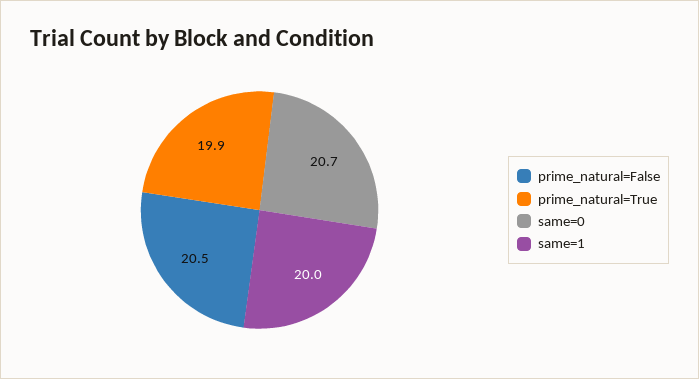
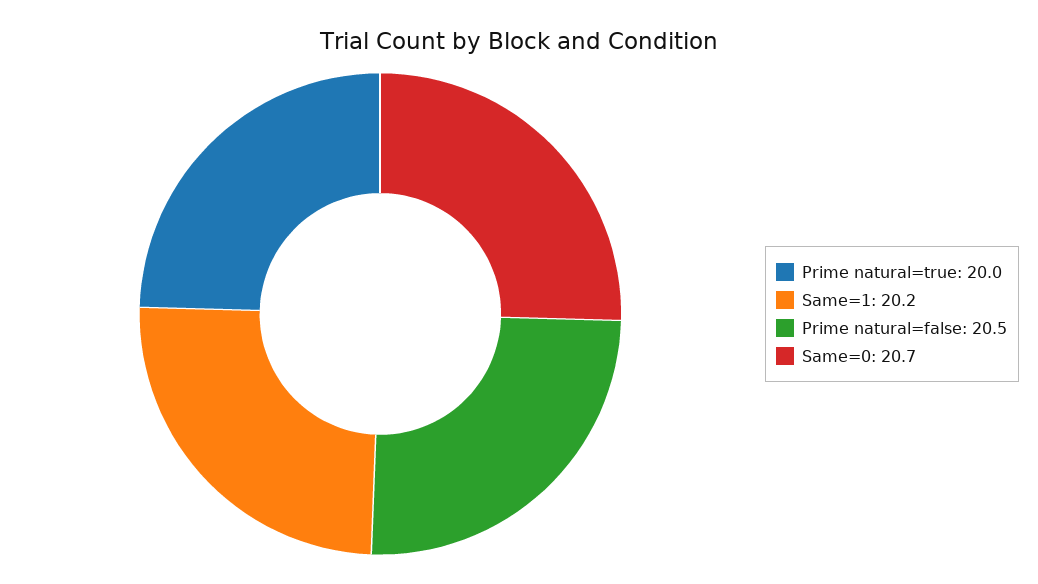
  {
    "prime_natural=False": 20.5,
-   "prime_natural=True": 19.9,
+   "prime_natural=True": 20,
    "same=0": 20.7,
-   "same=1": 20
+   "same=1": 20.2
  }

